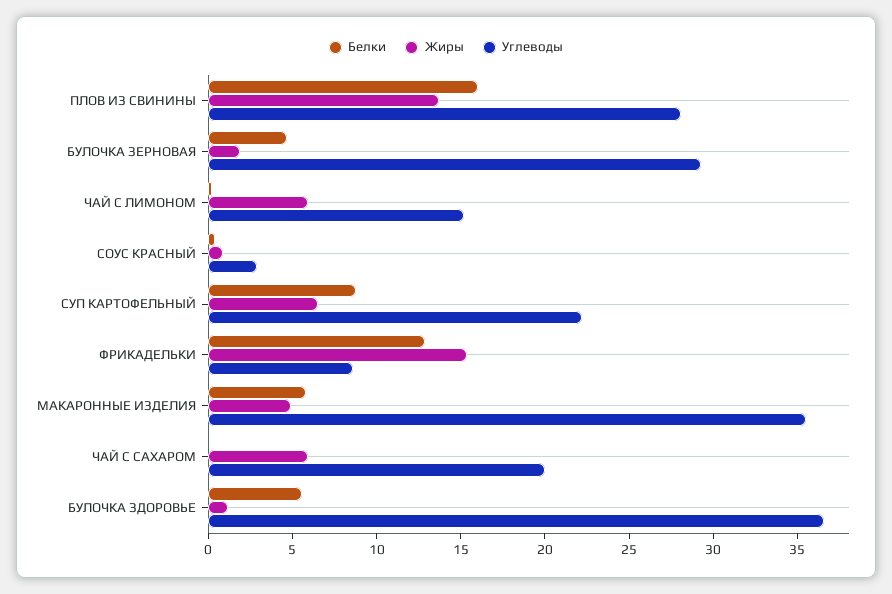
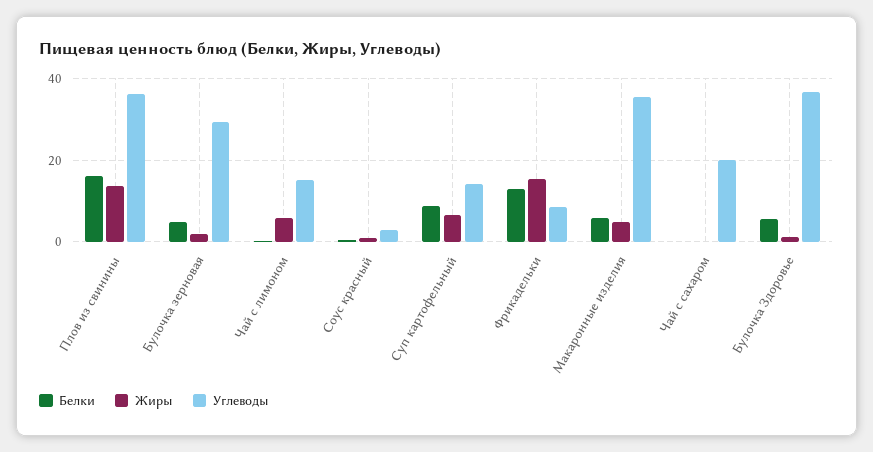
  {
    "Белки": {
      "ПЛОВ ИЗ СВИНИНЫ": 16,
      "БУЛОЧКА ЗЕРНОВАЯ": 5,
      "ЧАЙ С ЛИМОНОМ": 0,
      "СОУС КРАСНЫЙ": 0,
      "СУП КАРТОФЕЛЬНЫЙ": 9,
      "ФРИКАДЕЛЬКИ": 13,
      "МАКАРОННЫЕ ИЗДЕЛИЯ": 6,
      "ЧАЙ С САХАРОМ": 0,
      "БУЛОЧКА ЗДОРОВЬЕ": 6
    },
    "Жиры": {
      "ПЛОВ ИЗ СВИНИНЫ": 14,
      "БУЛОЧКА ЗЕРНОВАЯ": 2,
      "ЧАЙ С ЛИМОНОМ": 6,
      "СОУС КРАСНЫЙ": 1,
      "СУП КАРТОФЕЛЬНЫЙ": 7,
      "ФРИКАДЕЛЬКИ": 15,
      "МАКАРОННЫЕ ИЗДЕЛИЯ": 5,
-     "ЧАЙ С САХАРОМ": 6,
+     "ЧАЙ С САХАРОМ": 0,
      "БУЛОЧКА ЗДОРОВЬЕ": 1
    },
    "Углеводы": {
-     "ПЛОВ ИЗ СВИНИНЫ": 28,
+     "ПЛОВ ИЗ СВИНИНЫ": 36,
      "БУЛОЧКА ЗЕРНОВАЯ": 29,
      "ЧАЙ С ЛИМОНОМ": 15,
      "СОУС КРАСНЫЙ": 3,
-     "СУП КАРТОФЕЛЬНЫЙ": 22,
+     "СУП КАРТОФЕЛЬНЫЙ": 14,
      "ФРИКАДЕЛЬКИ": 9,
      "МАКАРОННЫЕ ИЗДЕЛИЯ": 36,
      "ЧАЙ С САХАРОМ": 20,
      "БУЛОЧКА ЗДОРОВЬЕ": 37
    }
  }

